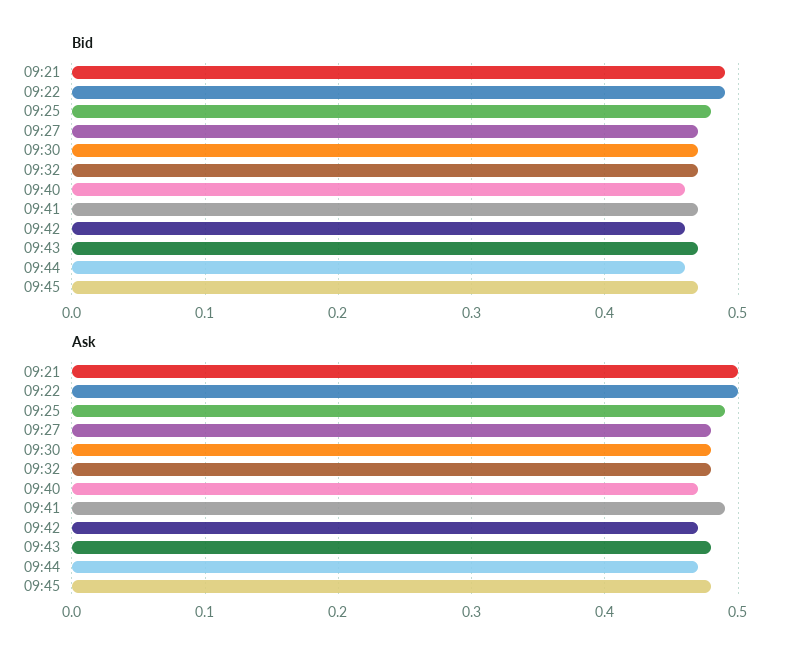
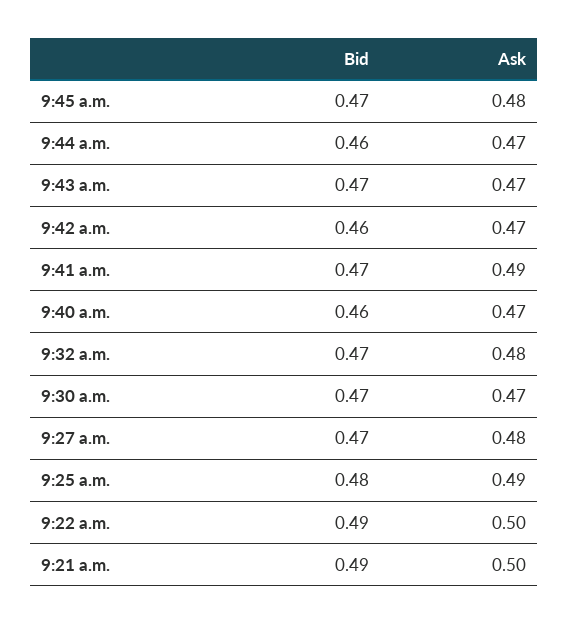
  {
    "Bid": {
      "09:21": 0.49,
      "09:22": 0.49,
      "09:25": 0.48,
      "09:27": 0.47,
      "09:30": 0.47,
      "09:32": 0.47,
      "09:40": 0.46,
      "09:41": 0.47,
      "09:42": 0.46,
      "09:43": 0.47,
      "09:44": 0.46,
      "09:45": 0.47
    },
    "Ask": {
      "09:21": 0.5,
      "09:22": 0.5,
      "09:25": 0.49,
      "09:27": 0.48,
-     "09:30": 0.48,
+     "09:30": 0.47,
      "09:32": 0.48,
      "09:40": 0.47,
      "09:41": 0.49,
      "09:42": 0.47,
-     "09:43": 0.48,
+     "09:43": 0.47,
      "09:44": 0.47,
      "09:45": 0.48
    }
  }

